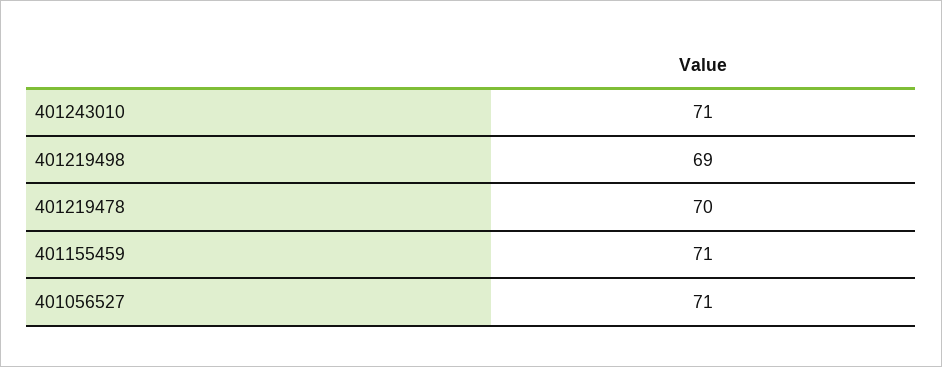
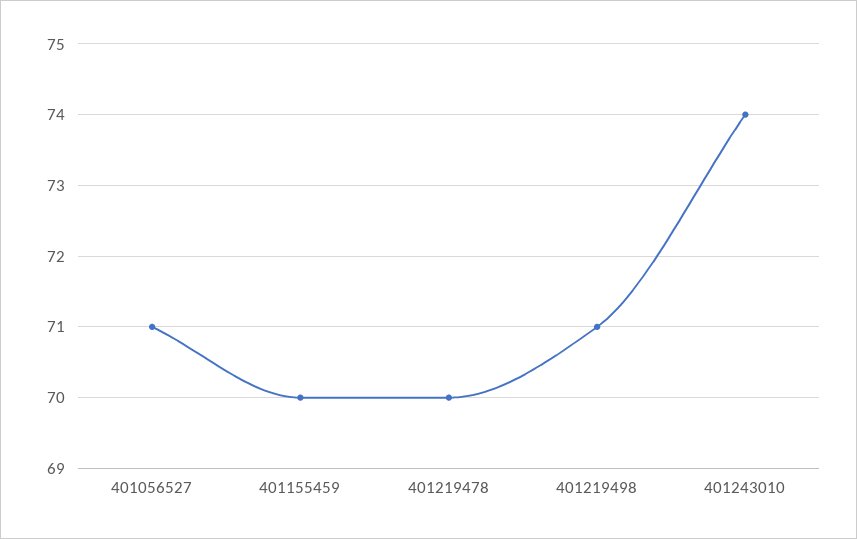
  {
-   "401243010": 71,
+   "401243010": 74,
-   "401219498": 69,
+   "401219498": 71,
    "401219478": 70,
-   "401155459": 71,
+   "401155459": 70,
    "401056527": 71
  }

